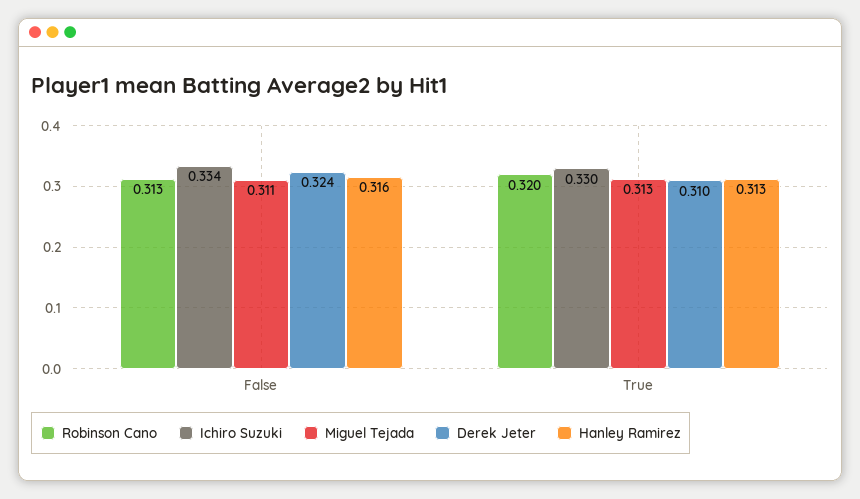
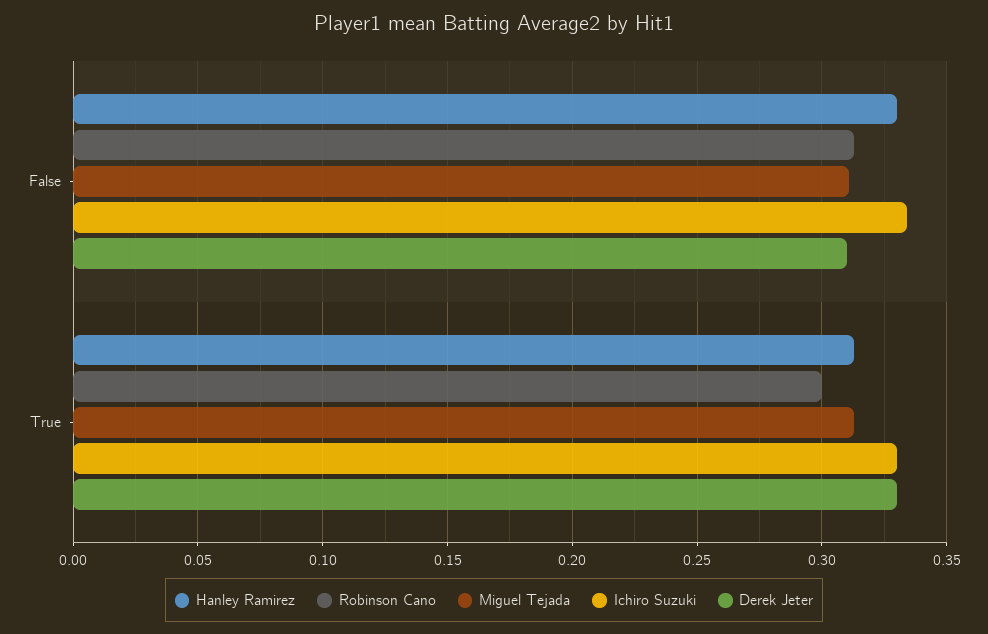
  {
    "Robinson Cano": {
      "False": 0.313,
-     "True": 0.32
+     "True": 0.3
    },
    "Ichiro Suzuki": {
      "False": 0.334,
      "True": 0.33
    },
    "Miguel Tejada": {
      "False": 0.311,
      "True": 0.313
    },
    "Derek Jeter": {
-     "False": 0.324,
+     "False": 0.31,
-     "True": 0.31
+     "True": 0.33
    },
    "Hanley Ramirez": {
-     "False": 0.316,
+     "False": 0.33,
      "True": 0.313
    }
  }

